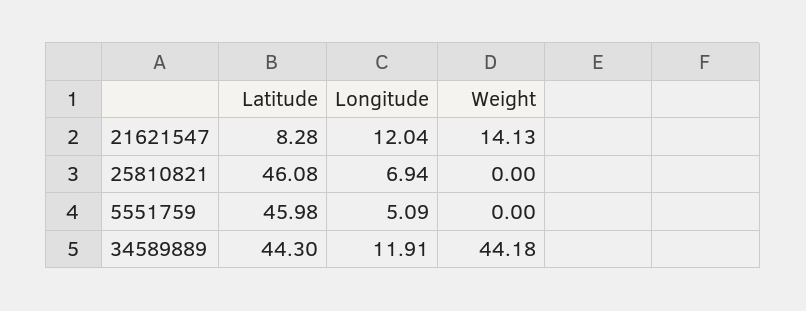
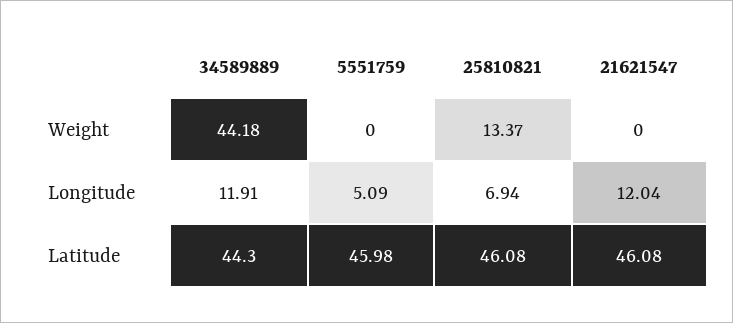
  {
    "Latitude": {
-     "21621547": 8.28,
+     "21621547": 46.08,
      "25810821": 46.08,
      "5551759": 45.98,
      "34589889": 44.3
    },
    "Longitude": {
      "21621547": 12.04,
      "25810821": 6.94,
      "5551759": 5.09,
      "34589889": 11.91
    },
    "Weight": {
-     "21621547": 14.13,
+     "21621547": 0,
-     "25810821": 0,
+     "25810821": 13.37,
      "5551759": 0,
      "34589889": 44.18
    }
  }

